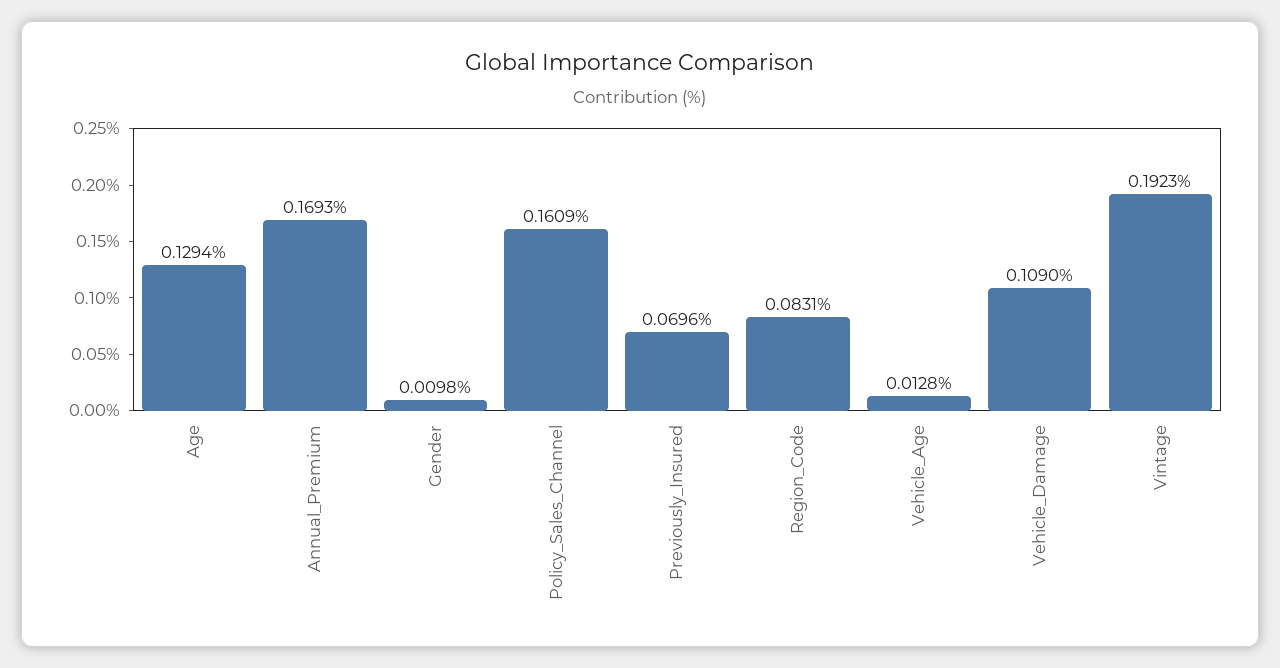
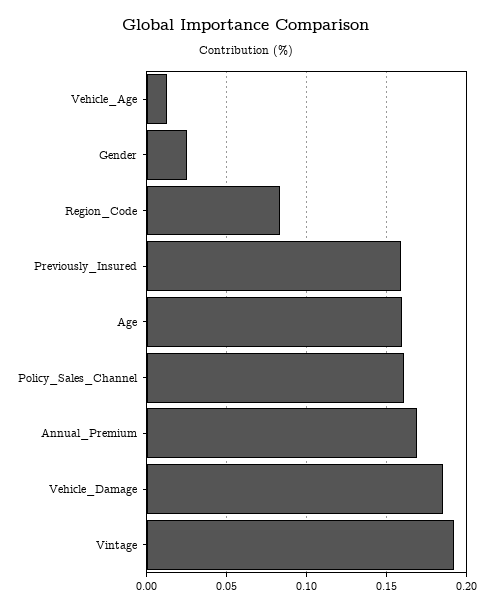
  {
-   "Age": 0.1294,
+   "Age": 0.16,
    "Annual_Premium": 0.1693,
-   "Gender": 0.0098,
+   "Gender": 0.025,
    "Policy_Sales_Channel": 0.1609,
-   "Previously_Insured": 0.0696,
+   "Previously_Insured": 0.16,
    "Region_Code": 0.0831,
    "Vehicle_Age": 0.0128,
-   "Vehicle_Damage": 0.109,
+   "Vehicle_Damage": 0.185,
    "Vintage": 0.1923
  }

